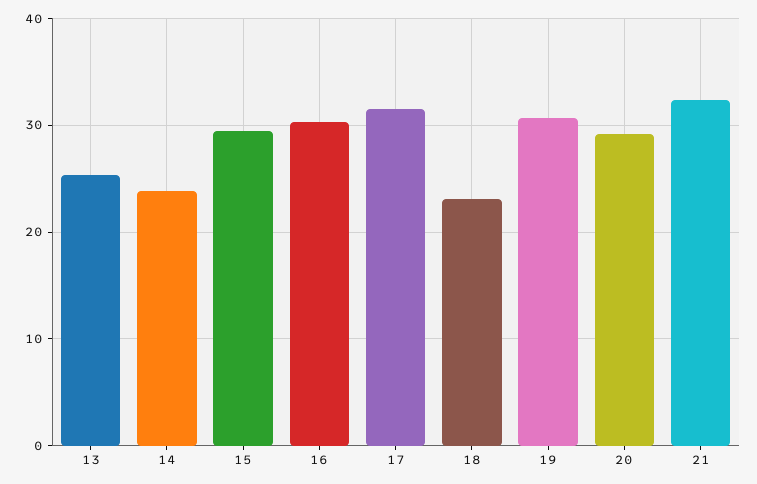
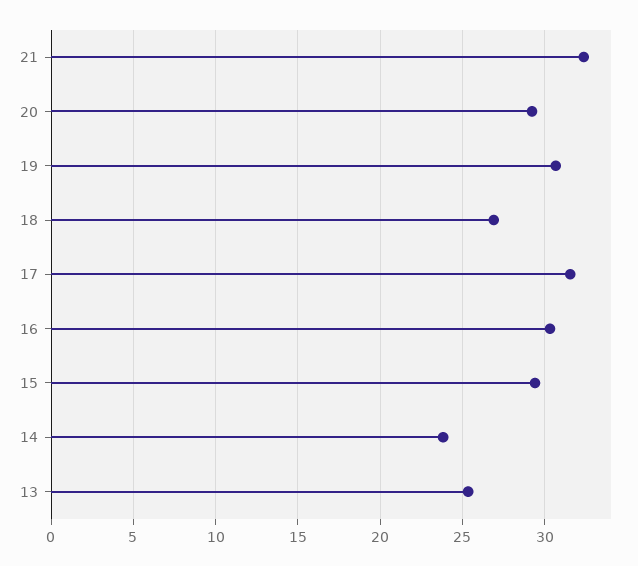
  {
    "13": 25.5,
    "14": 24,
    "15": 29.5,
    "16": 30.5,
    "17": 31.5,
-   "18": 23,
+   "18": 27,
    "19": 30.5,
    "20": 29,
    "21": 32.5
  }

